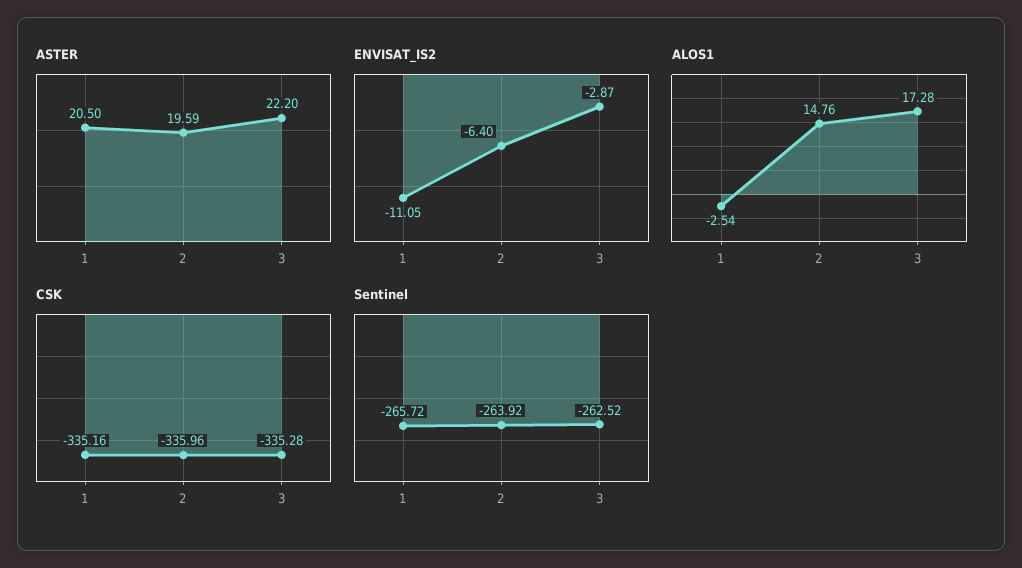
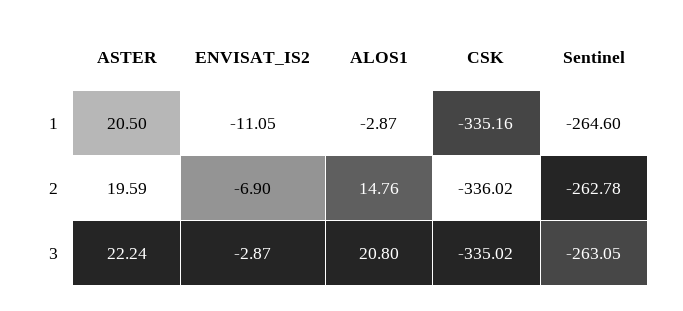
  {
    "ASTER": {
      "1": 20.5,
      "2": 19.59,
-     "3": 22.2
+     "3": 22.24
    },
    "ENVISAT_IS2": {
      "1": -11.05,
-     "2": -6.4,
+     "2": -6.9,
      "3": -2.87
    },
    "ALOS1": {
-     "1": -2.54,
+     "1": -2.87,
      "2": 14.76,
-     "3": 17.28
+     "3": 20.8
    },
    "CSK": {
      "1": -335.16,
-     "2": -335.96,
+     "2": -336.02,
-     "3": -335.28
+     "3": -335.02
    },
    "Sentinel": {
-     "1": -265.72,
+     "1": -264.6,
-     "2": -263.92,
+     "2": -262.78,
-     "3": -262.52
+     "3": -263.05
    }
  }

